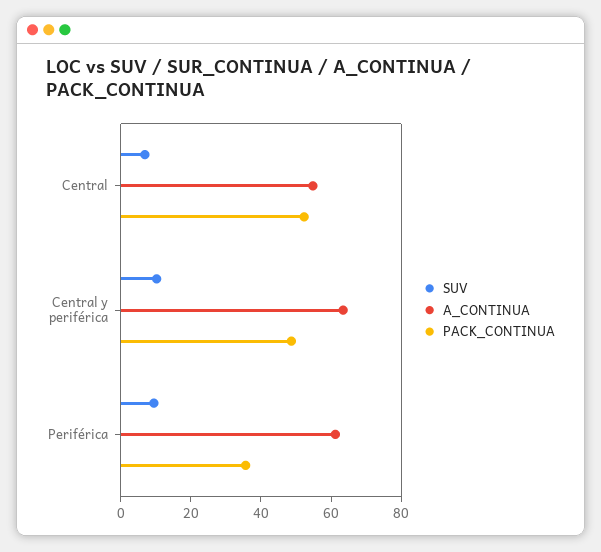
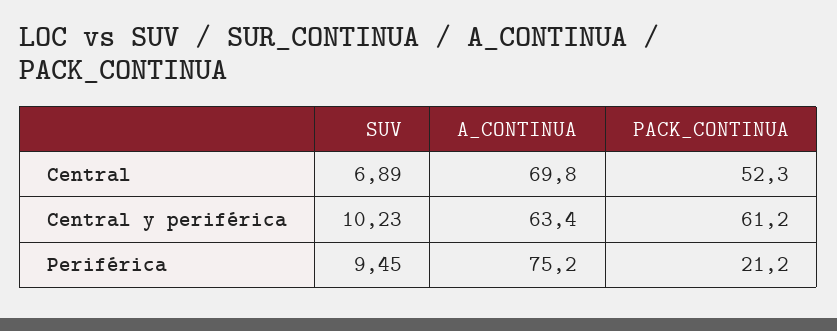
  {
    "SUV": {
      "Central": 6.89,
      "Central y periférica": 10.23,
      "Periférica": 9.45
    },
    "A_CONTINUA": {
-     "Central": 55,
+     "Central": 69.8,
      "Central y periférica": 63.4,
-     "Periférica": 60
+     "Periférica": 75.2
    },
    "PACK_CONTINUA": {
      "Central": 52.3,
-     "Central y periférica": 50,
+     "Central y periférica": 61.2,
-     "Periférica": 35
+     "Periférica": 21.2
    }
  }

